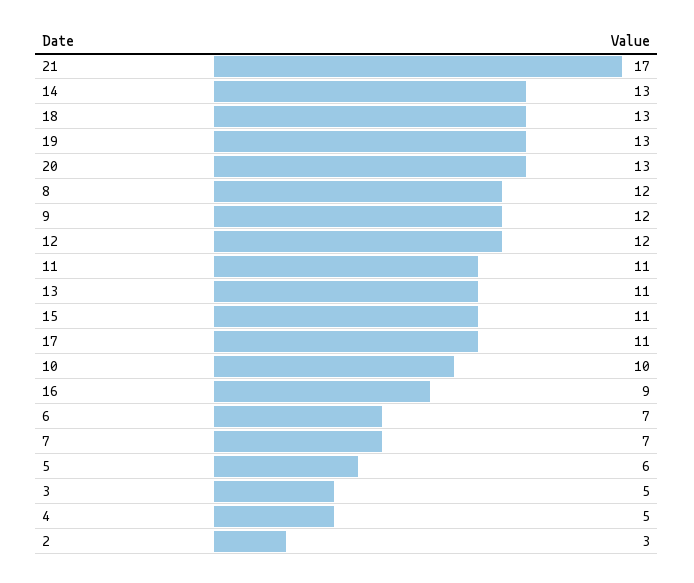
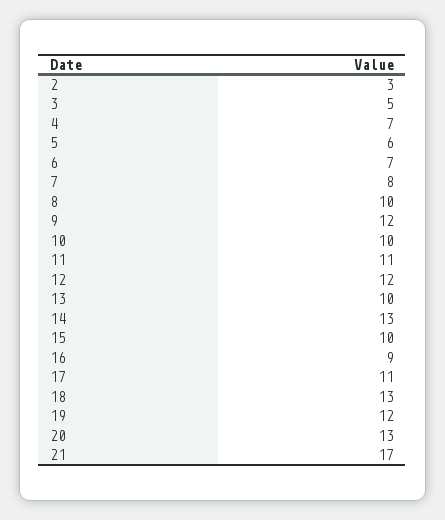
  {
    "21": 17,
    "14": 13,
    "18": 13,
-   "19": 13,
+   "19": 12,
    "20": 13,
-   "8": 12,
+   "8": 10,
    "9": 12,
    "12": 12,
    "11": 11,
-   "13": 11,
+   "13": 10,
-   "15": 11,
+   "15": 10,
    "17": 11,
    "10": 10,
    "16": 9,
    "6": 7,
-   "7": 7,
+   "7": 8,
    "5": 6,
    "3": 5,
-   "4": 5,
+   "4": 7,
    "2": 3
  }

